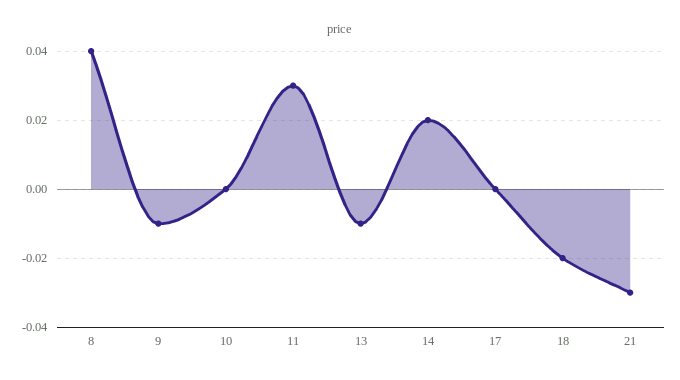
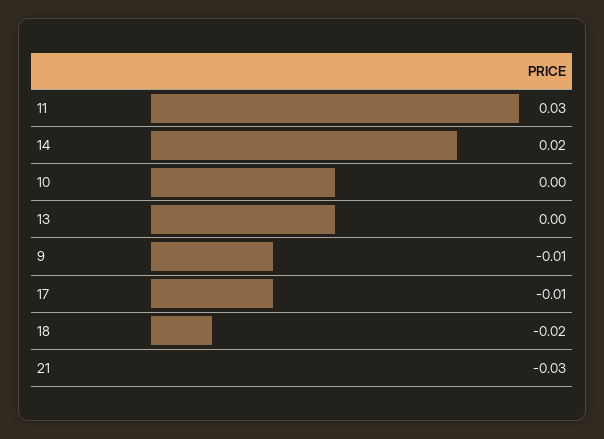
  {
-   "8": 0.04,
    "9": -0.01,
    "10": 0,
    "11": 0.03,
-   "13": -0.01,
+   "13": 0,
    "14": 0.02,
-   "17": 0,
+   "17": -0.01,
    "18": -0.02,
    "21": -0.03
  }

